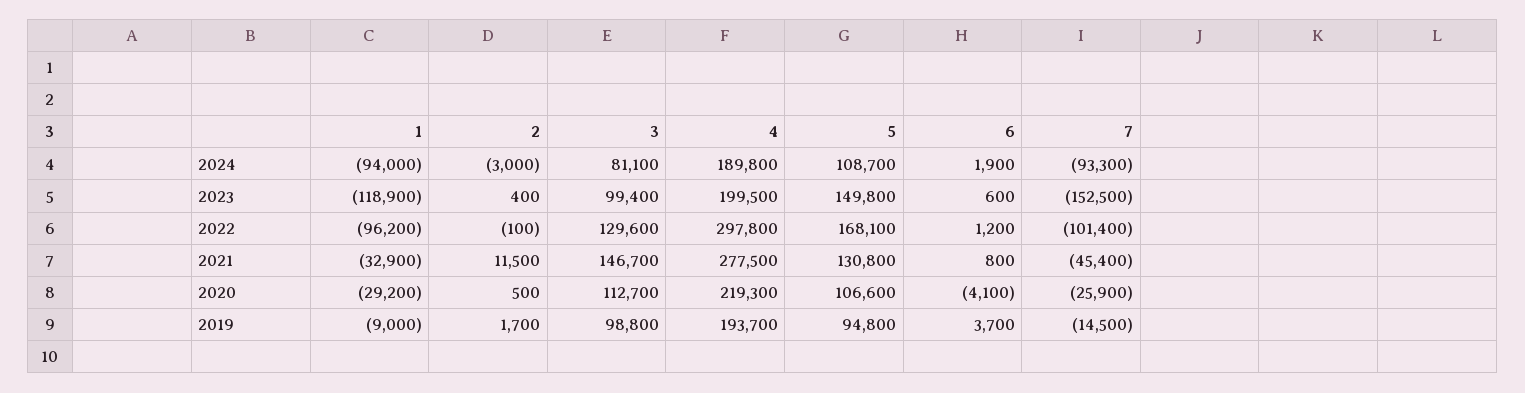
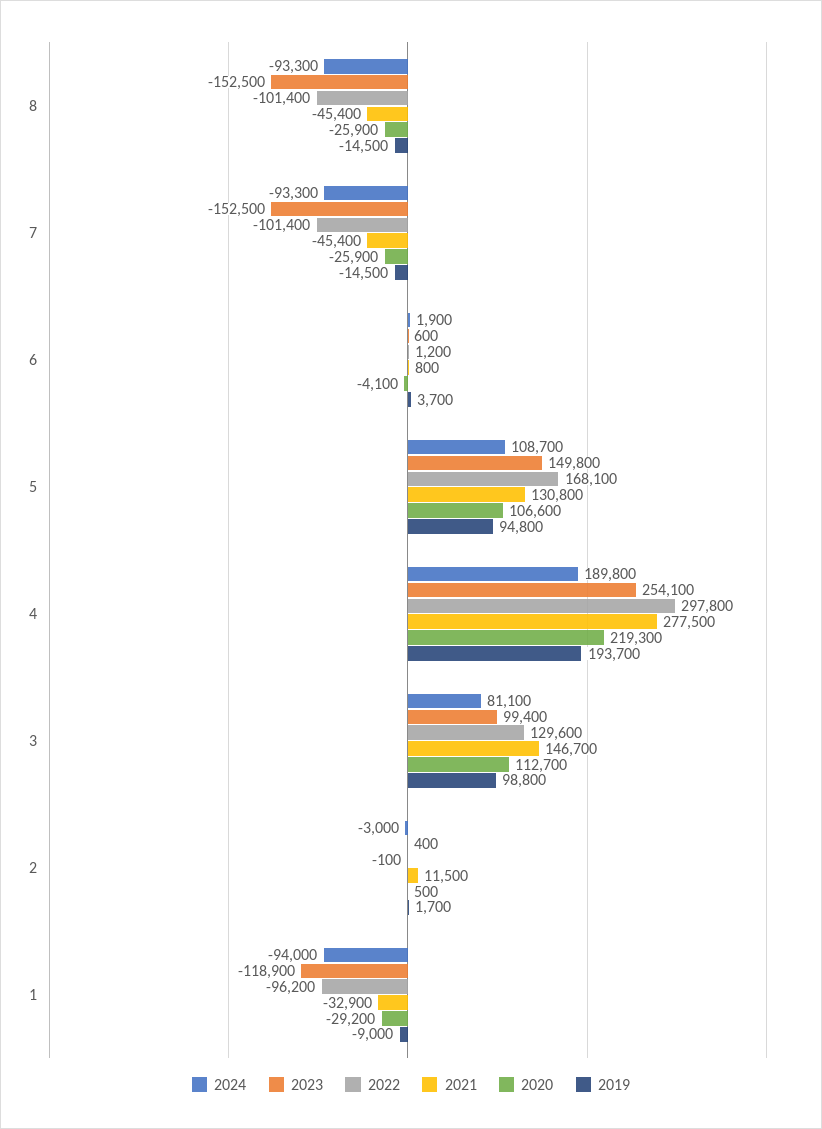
  {
    "2024": {
      "1": -94000,
      "2": -3000,
      "3": 81100,
      "4": 189800,
      "5": 108700,
      "6": 1900,
-     "7": -93300
+     "7": -93300,
+     "8": -93300
    },
    "2023": {
      "1": -118900,
      "2": 400,
      "3": 99400,
-     "4": 199500,
+     "4": 254100,
      "5": 149800,
      "6": 600,
-     "7": -152500
+     "7": -152500,
+     "8": -152500
    },
    "2022": {
      "1": -96200,
      "2": -100,
      "3": 129600,
      "4": 297800,
      "5": 168100,
      "6": 1200,
-     "7": -101400
+     "7": -101400,
+     "8": -101400
    },
    "2021": {
      "1": -32900,
      "2": 11500,
      "3": 146700,
      "4": 277500,
      "5": 130800,
      "6": 800,
-     "7": -45400
+     "7": -45400,
+     "8": -45400
    },
    "2020": {
      "1": -29200,
      "2": 500,
      "3": 112700,
      "4": 219300,
      "5": 106600,
      "6": -4100,
-     "7": -25900
+     "7": -25900,
+     "8": -25900
    },
    "2019": {
      "1": -9000,
      "2": 1700,
      "3": 98800,
      "4": 193700,
      "5": 94800,
      "6": 3700,
-     "7": -14500
+     "7": -14500,
+     "8": -14500
    }
  }

